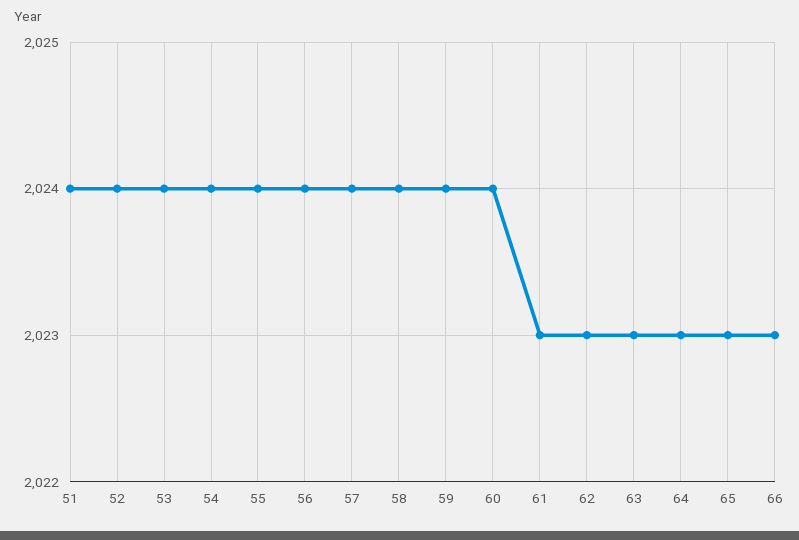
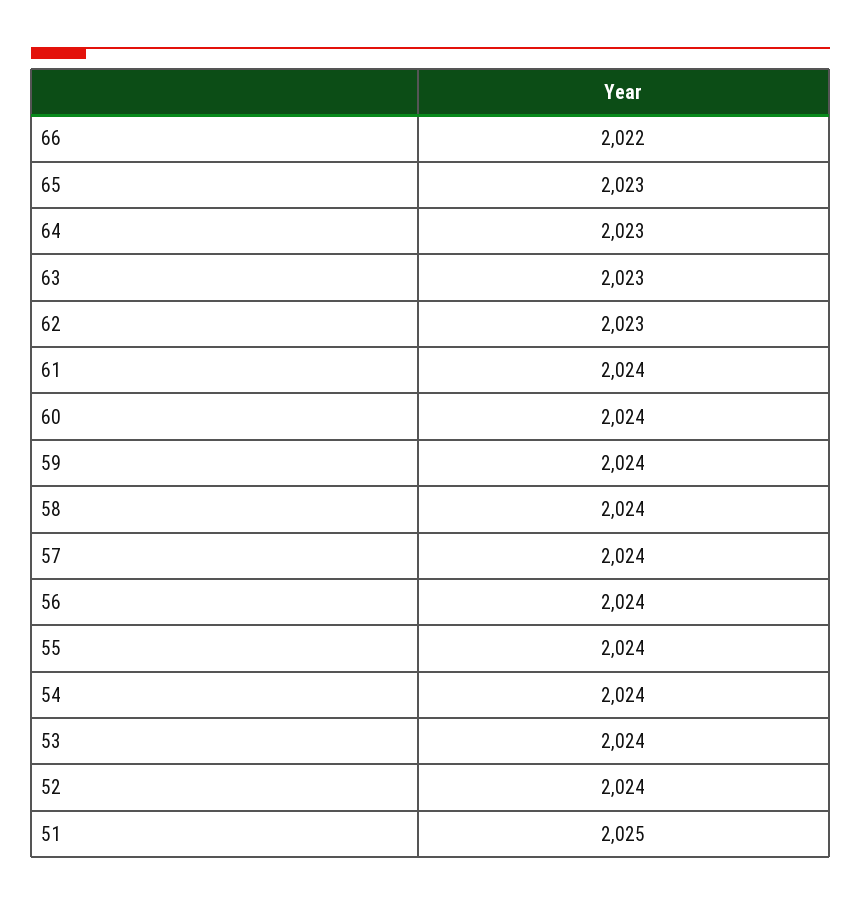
  {
-   "51": 2024,
+   "51": 2025,
    "52": 2024,
    "53": 2024,
    "54": 2024,
    "55": 2024,
    "56": 2024,
    "57": 2024,
    "58": 2024,
    "59": 2024,
    "60": 2024,
-   "61": 2023,
+   "61": 2024,
    "62": 2023,
    "63": 2023,
    "64": 2023,
    "65": 2023,
-   "66": 2023
+   "66": 2022
  }

